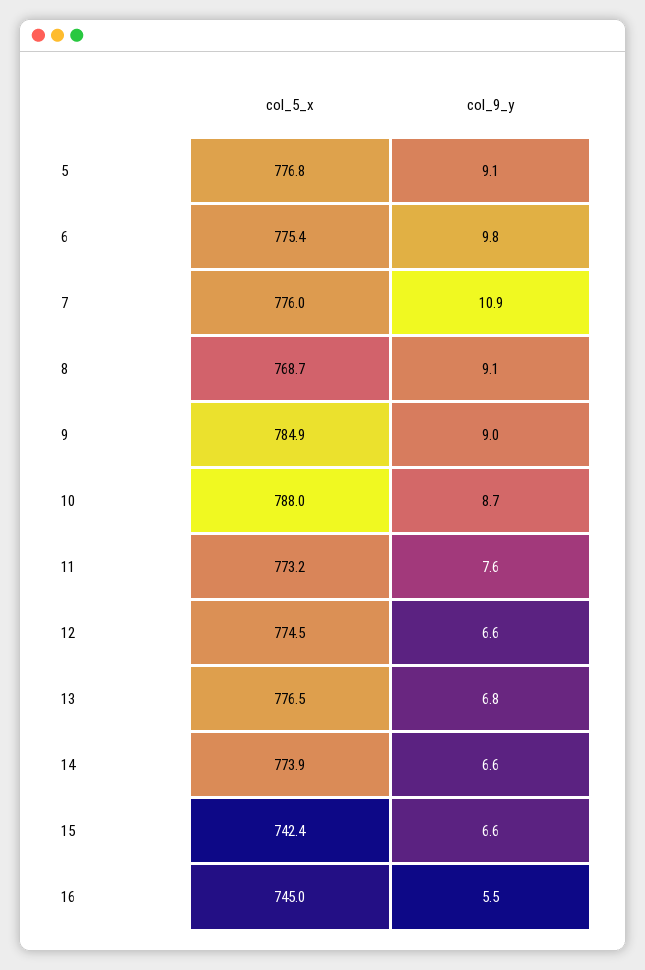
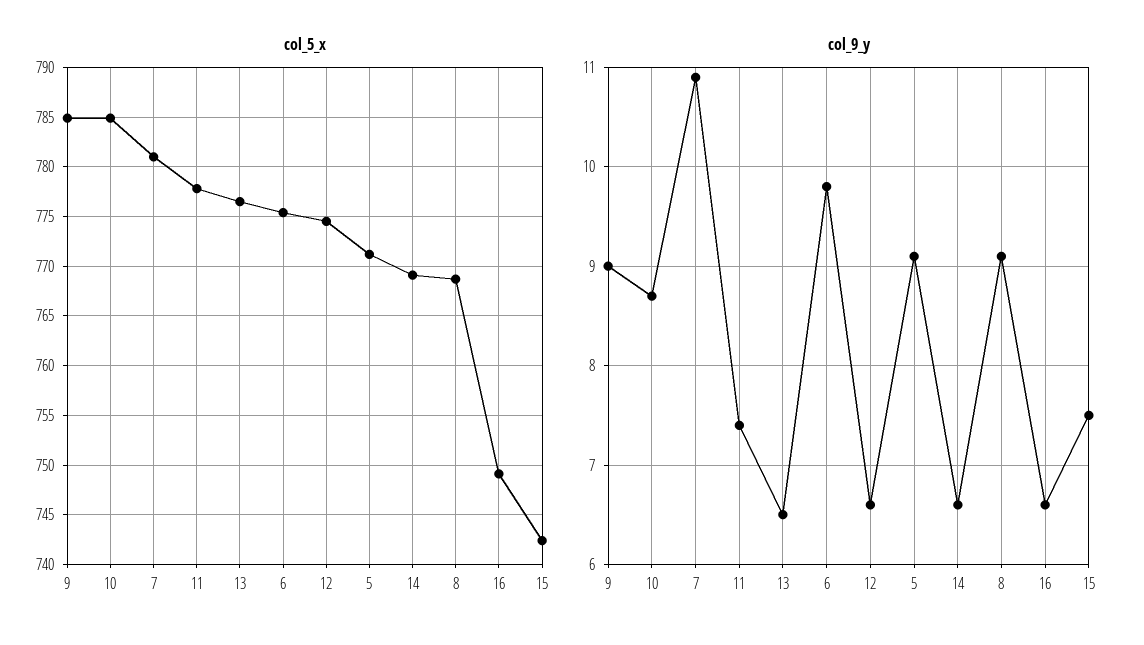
  {
    "col_5_x": {
-     "5": 776.8,
+     "5": 771,
      "6": 775.4,
-     "7": 776,
+     "7": 781,
      "8": 768.7,
      "9": 784.9,
-     "10": 788,
+     "10": 785,
-     "11": 773.2,
+     "11": 778,
      "12": 774.5,
      "13": 776.5,
-     "14": 773.9,
+     "14": 769,
      "15": 742.4,
-     "16": 745
+     "16": 749
    },
    "col_9_y": {
      "5": 9.1,
      "6": 9.8,
      "7": 10.9,
      "8": 9.1,
      "9": 9,
      "10": 8.7,
-     "11": 7.6,
+     "11": 7.4,
      "12": 6.6,
-     "13": 6.8,
+     "13": 6.5,
      "14": 6.6,
-     "15": 6.6,
+     "15": 7.5,
-     "16": 5.5
+     "16": 6.6
    }
  }

